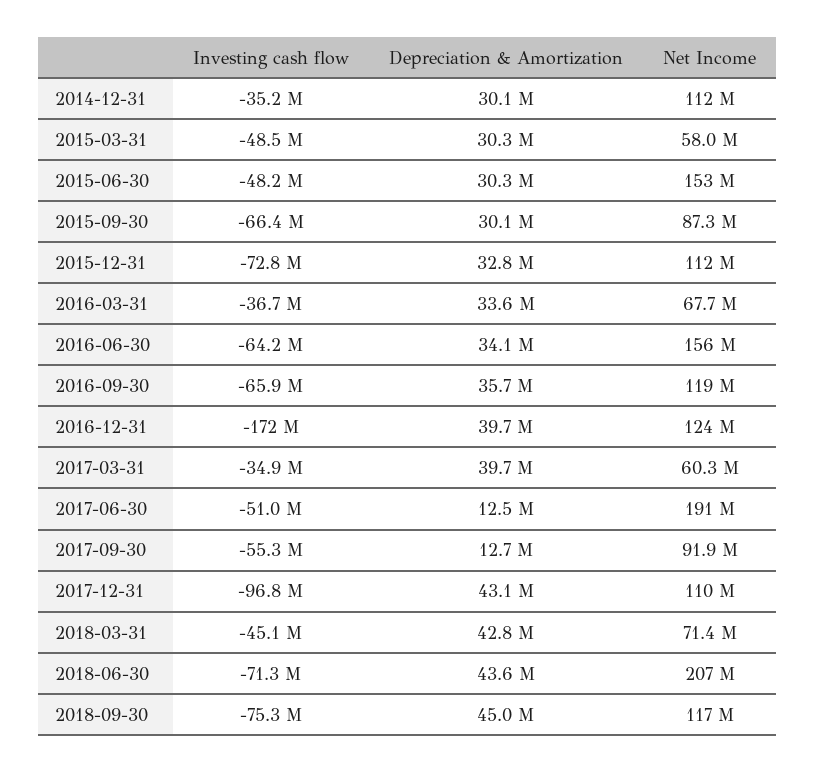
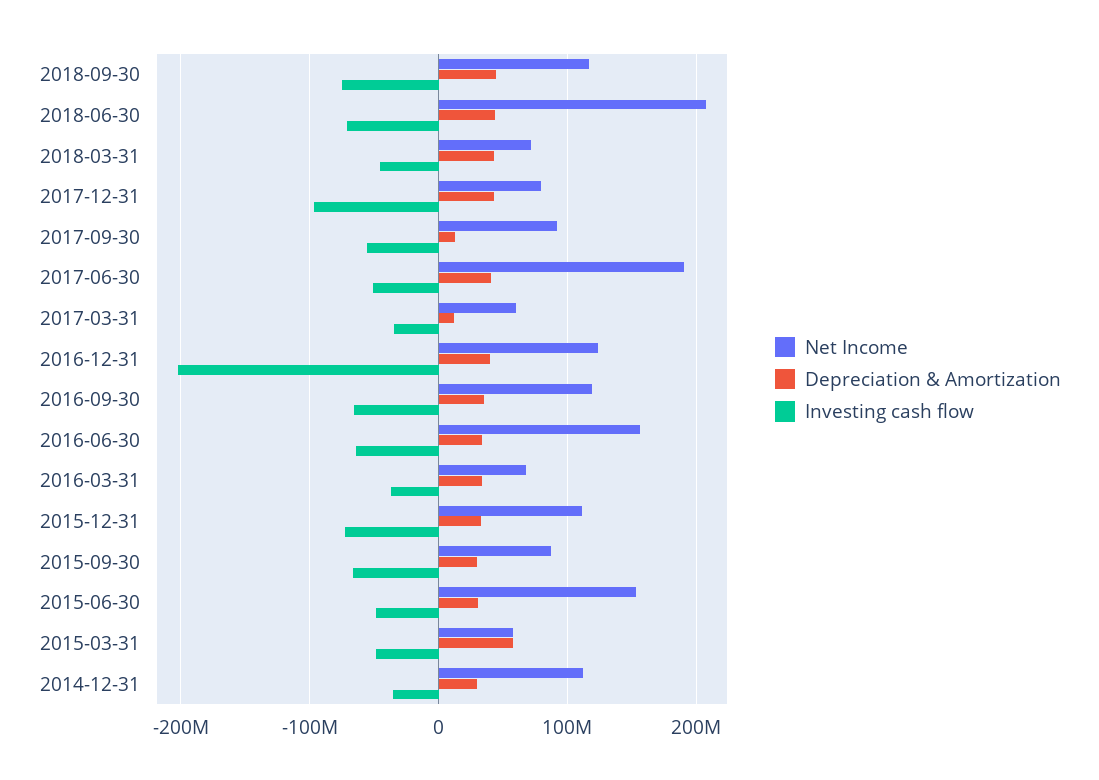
  {
    "Investing cash flow": {
      "2014-12-31": -35200000,
      "2015-03-31": -48500000,
      "2015-06-30": -48200000,
      "2015-09-30": -66400000,
      "2015-12-31": -72800000,
      "2016-03-31": -36700000,
      "2016-06-30": -64200000,
      "2016-09-30": -65900000,
-     "2016-12-31": -172000000,
+     "2016-12-31": -200000000,
      "2017-03-31": -34900000,
      "2017-06-30": -51000000,
      "2017-09-30": -55300000,
      "2017-12-31": -96800000,
      "2018-03-31": -45100000,
      "2018-06-30": -71300000,
      "2018-09-30": -75300000
    },
    "Depreciation & Amortization": {
      "2014-12-31": 30100000,
-     "2015-03-31": 30300000,
+     "2015-03-31": 60000000,
      "2015-06-30": 30300000,
      "2015-09-30": 30100000,
      "2015-12-31": 32800000,
      "2016-03-31": 33600000,
      "2016-06-30": 34100000,
      "2016-09-30": 35700000,
      "2016-12-31": 39700000,
-     "2017-03-31": 39700000,
+     "2017-03-31": 10000000,
-     "2017-06-30": 12500000,
+     "2017-06-30": 40000000,
      "2017-09-30": 12700000,
      "2017-12-31": 43100000,
      "2018-03-31": 42800000,
      "2018-06-30": 43600000,
      "2018-09-30": 45000000
    },
    "Net Income": {
      "2014-12-31": 112000000,
      "2015-03-31": 58000000,
      "2015-06-30": 153000000,
      "2015-09-30": 87300000,
      "2015-12-31": 112000000,
      "2016-03-31": 67700000,
      "2016-06-30": 156000000,
      "2016-09-30": 119000000,
      "2016-12-31": 124000000,
      "2017-03-31": 60300000,
      "2017-06-30": 191000000,
      "2017-09-30": 91900000,
-     "2017-12-31": 110000000,
+     "2017-12-31": 80000000,
      "2018-03-31": 71400000,
      "2018-06-30": 207000000,
      "2018-09-30": 117000000
    }
  }

